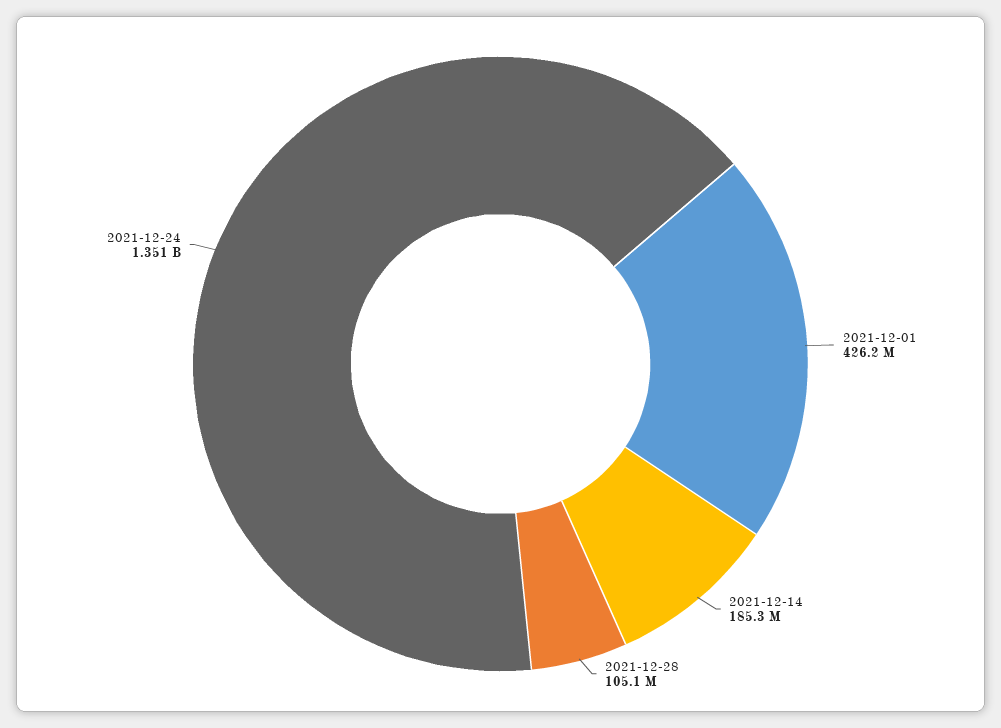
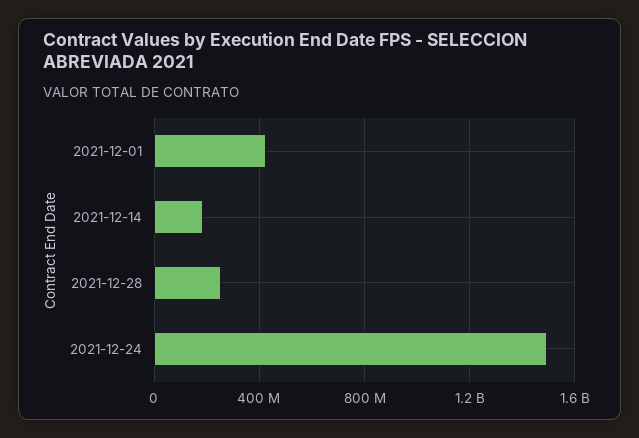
  {
    "2021-12-01": 426200000,
    "2021-12-14": 185300000,
-   "2021-12-28": 105100000,
+   "2021-12-28": 250000000,
-   "2021-12-24": 1351000000
+   "2021-12-24": 1500000000
  }

